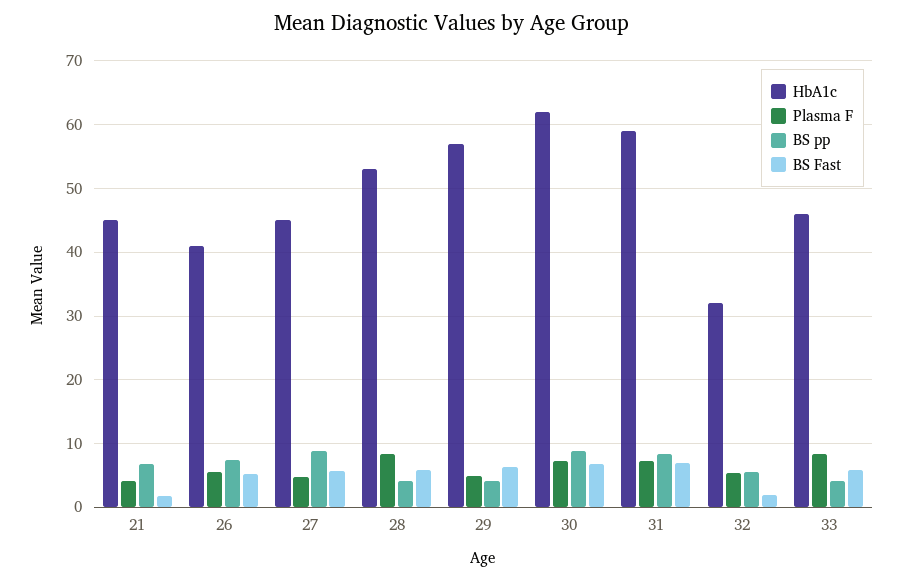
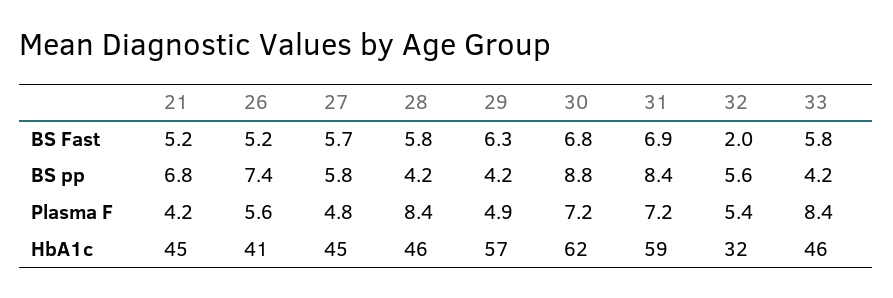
  {
    "HbA1c": {
      "21": 45,
      "26": 41,
      "27": 45,
-     "28": 53,
+     "28": 46,
      "29": 57,
      "30": 62,
      "31": 59,
      "32": 32,
      "33": 46
    },
    "Plasma F": {
      "21": 4.2,
      "26": 5.6,
      "27": 4.8,
      "28": 8.4,
      "29": 4.9,
      "30": 7.2,
      "31": 7.2,
      "32": 5.4,
      "33": 8.4
    },
    "BS pp": {
      "21": 6.8,
      "26": 7.4,
-     "27": 9,
+     "27": 5.8,
      "28": 4.2,
      "29": 4.2,
      "30": 8.8,
      "31": 8.4,
      "32": 5.6,
      "33": 4.2
    },
    "BS Fast": {
-     "21": 2,
+     "21": 5.2,
      "26": 5.2,
      "27": 5.7,
      "28": 5.8,
      "29": 6.3,
      "30": 6.8,
      "31": 6.9,
      "32": 2,
      "33": 5.8
    }
  }

